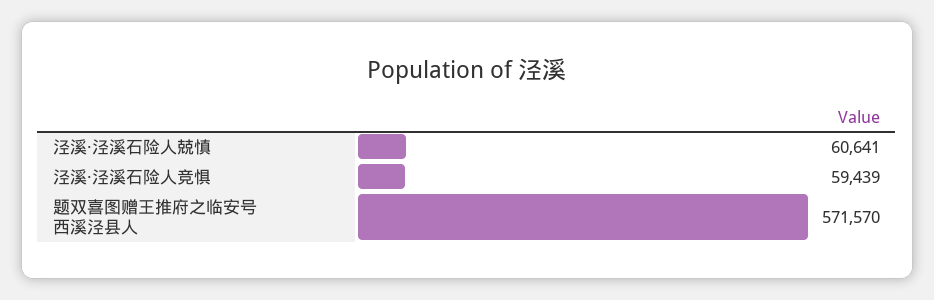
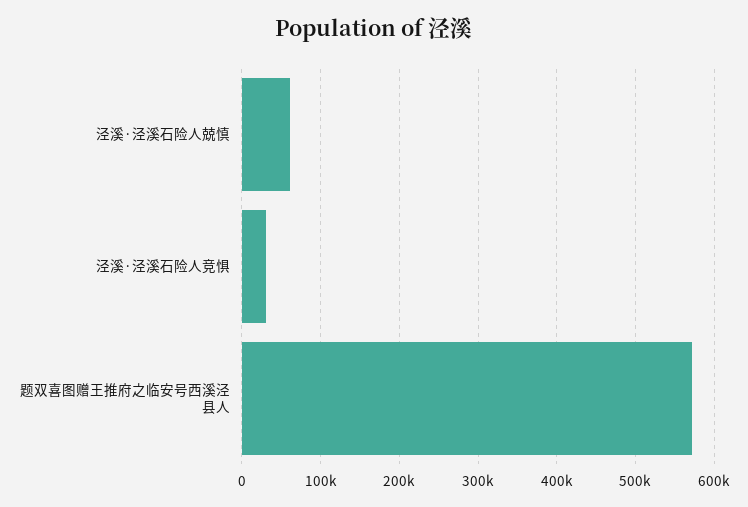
  {
    "泾溪·泾溪石险人兢慎": 60641,
-   "泾溪·泾溪石险人竞惧": 59439,
+   "泾溪·泾溪石险人竞惧": 30000,
    "题双喜图赠王推府之临安号西溪泾县人": 571570
  }

